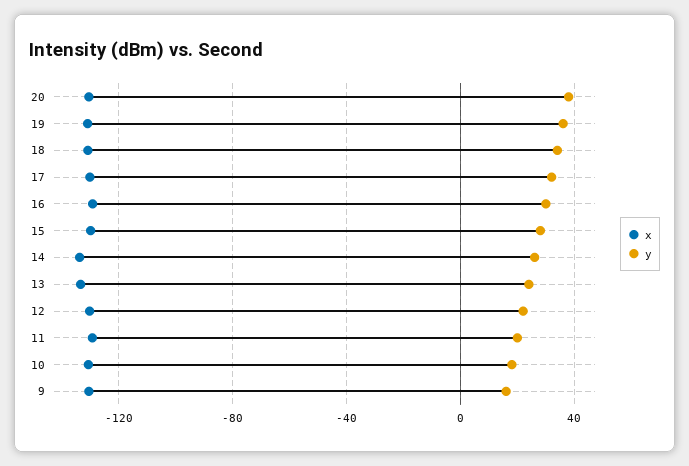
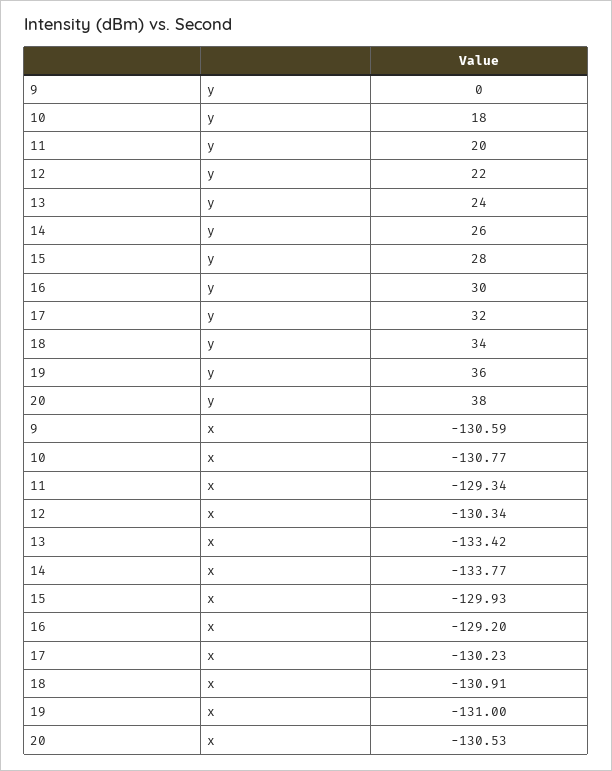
  {
    "x": {
      "20": -130.53,
      "19": -131,
      "18": -130.91,
      "17": -130.23,
      "16": -129.2,
      "15": -129.93,
      "14": -133.77,
      "13": -133.42,
      "12": -130.34,
      "11": -129.34,
      "10": -130.77,
      "9": -130.59
    },
    "y": {
      "20": 38,
      "19": 36,
      "18": 34,
      "17": 32,
      "16": 30,
      "15": 28,
      "14": 26,
      "13": 24,
      "12": 22,
      "11": 20,
      "10": 18,
-     "9": 15
+     "9": 0
    }
  }

